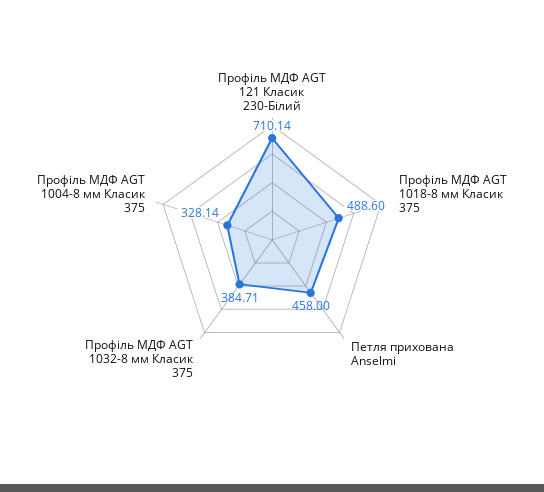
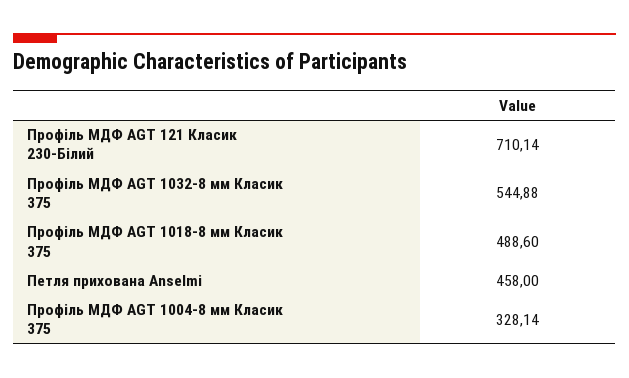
  {
    "Профіль МДФ AGT 121 Класик 230-Білий": 710.14,
    "Профіль МДФ AGT 1018-8 мм Класик 375": 488.6,
    "Петля прихована Anselmi": 458,
-   "Профіль МДФ AGT 1032-8 мм Класик 375": 384.71,
+   "Профіль МДФ AGT 1032-8 мм Класик 375": 544.88,
    "Профіль МДФ AGT 1004-8 мм Класик 375": 328.14
  }

